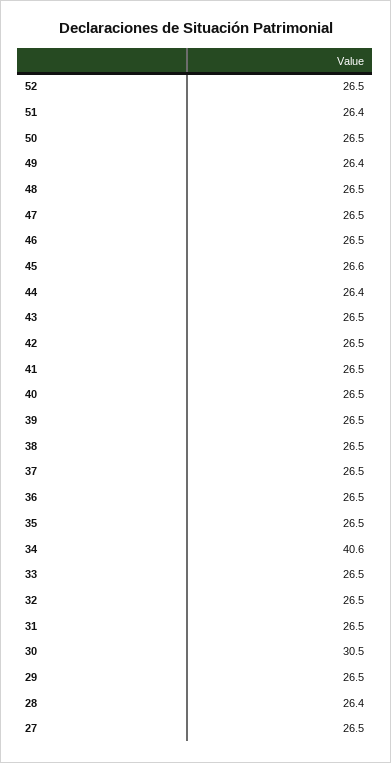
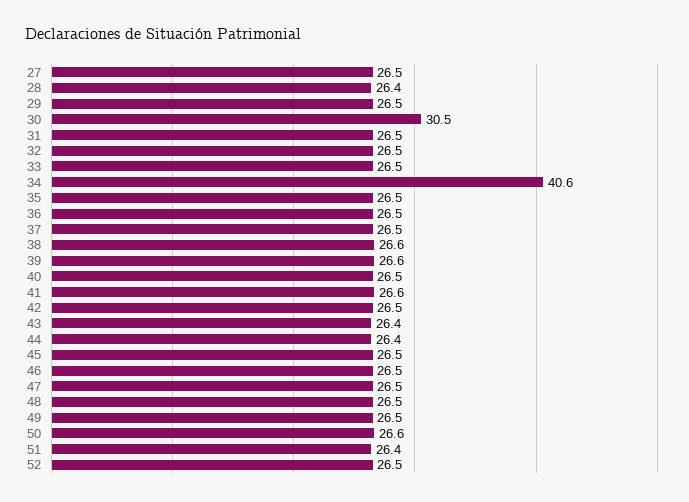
  {
    "52": 26.5,
    "51": 26.4,
-   "50": 26.5,
+   "50": 26.6,
-   "49": 26.4,
+   "49": 26.5,
    "48": 26.5,
    "47": 26.5,
    "46": 26.5,
-   "45": 26.6,
+   "45": 26.5,
    "44": 26.4,
-   "43": 26.5,
+   "43": 26.4,
    "42": 26.5,
-   "41": 26.5,
+   "41": 26.6,
    "40": 26.5,
-   "39": 26.5,
+   "39": 26.6,
-   "38": 26.5,
+   "38": 26.6,
    "37": 26.5,
    "36": 26.5,
    "35": 26.5,
    "34": 40.6,
    "33": 26.5,
    "32": 26.5,
    "31": 26.5,
    "30": 30.5,
    "29": 26.5,
    "28": 26.4,
    "27": 26.5
  }

